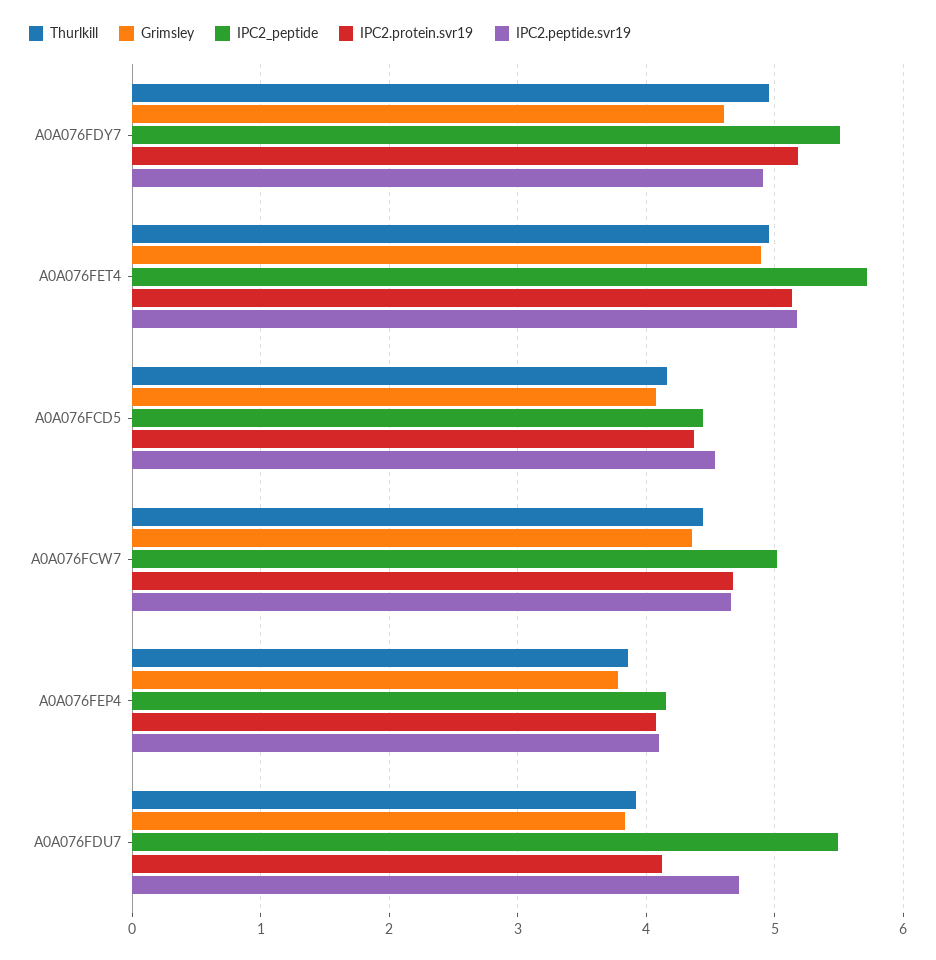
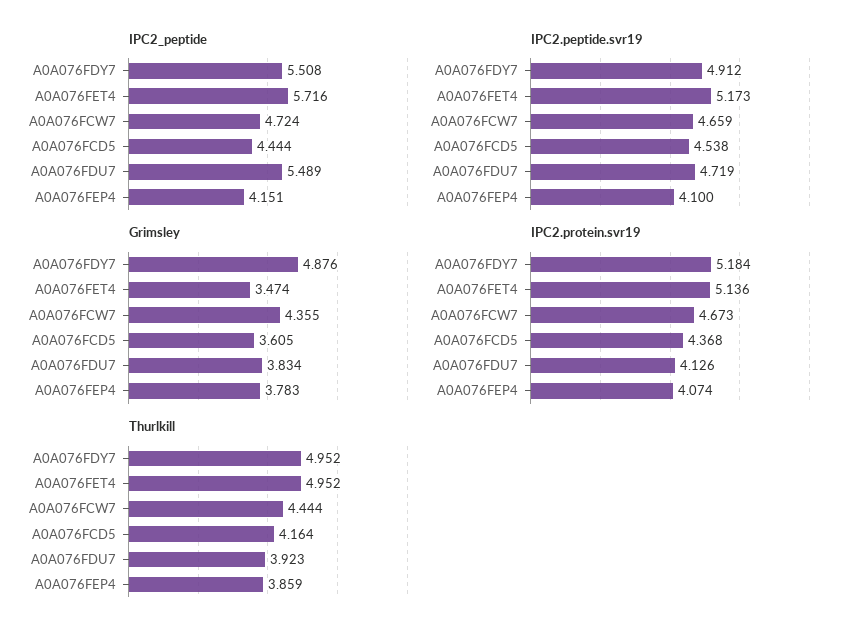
  {
    "Thurlkill": {
      "A0A076FDY7": 4.952,
      "A0A076FET4": 4.952,
      "A0A076FCD5": 4.164,
      "A0A076FCW7": 4.444,
      "A0A076FEP4": 3.859,
      "A0A076FDU7": 3.923
    },
    "Grimsley": {
-     "A0A076FDY7": 4.6,
+     "A0A076FDY7": 4.876,
-     "A0A076FET4": 4.9,
+     "A0A076FET4": 3.474,
-     "A0A076FCD5": 4.1,
+     "A0A076FCD5": 3.605,
      "A0A076FCW7": 4.355,
      "A0A076FEP4": 3.783,
      "A0A076FDU7": 3.834
    },
    "IPC2_peptide": {
      "A0A076FDY7": 5.508,
      "A0A076FET4": 5.716,
      "A0A076FCD5": 4.444,
-     "A0A076FCW7": 5,
+     "A0A076FCW7": 4.724,
      "A0A076FEP4": 4.151,
      "A0A076FDU7": 5.489
    },
    "IPC2.protein.svr19": {
      "A0A076FDY7": 5.184,
      "A0A076FET4": 5.136,
      "A0A076FCD5": 4.368,
      "A0A076FCW7": 4.673,
      "A0A076FEP4": 4.074,
      "A0A076FDU7": 4.126
    },
    "IPC2.peptide.svr19": {
      "A0A076FDY7": 4.912,
      "A0A076FET4": 5.173,
      "A0A076FCD5": 4.538,
      "A0A076FCW7": 4.659,
      "A0A076FEP4": 4.1,
      "A0A076FDU7": 4.719
    }
  }

